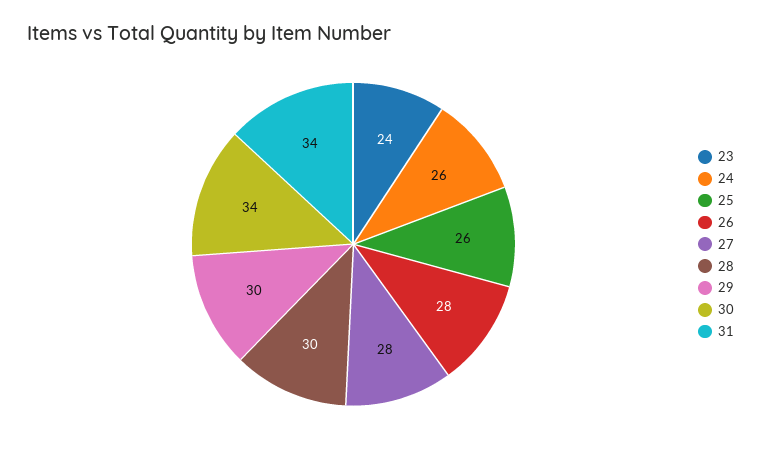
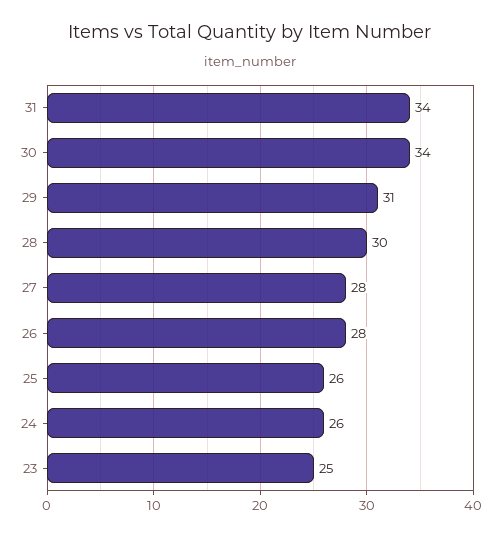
  {
-   "23": 24,
+   "23": 25,
    "24": 26,
    "25": 26,
    "26": 28,
    "27": 28,
    "28": 30,
-   "29": 30,
+   "29": 31,
    "30": 34,
    "31": 34
  }

